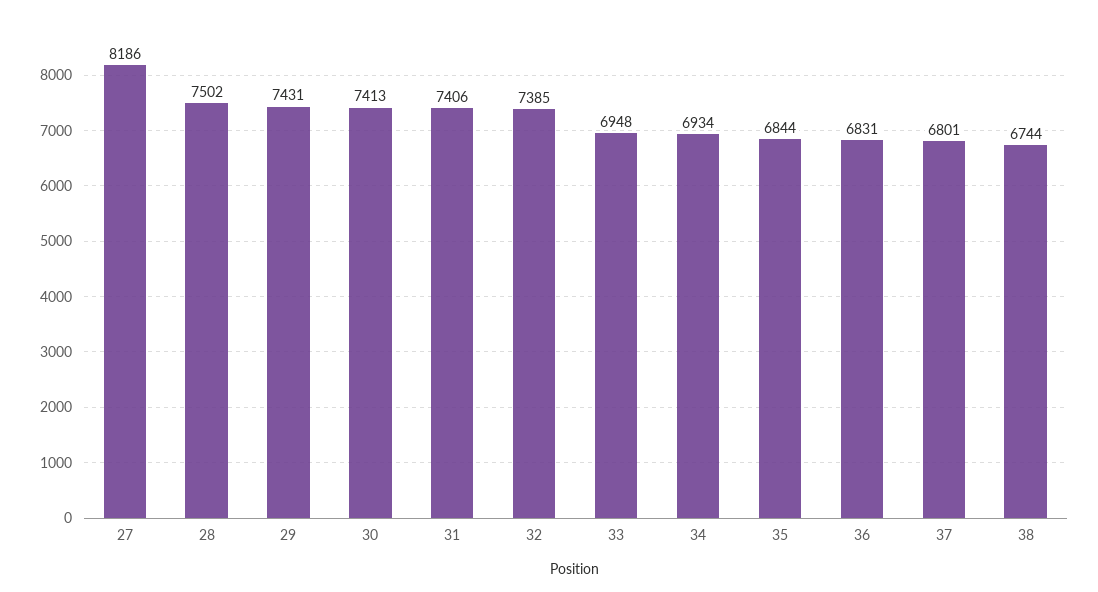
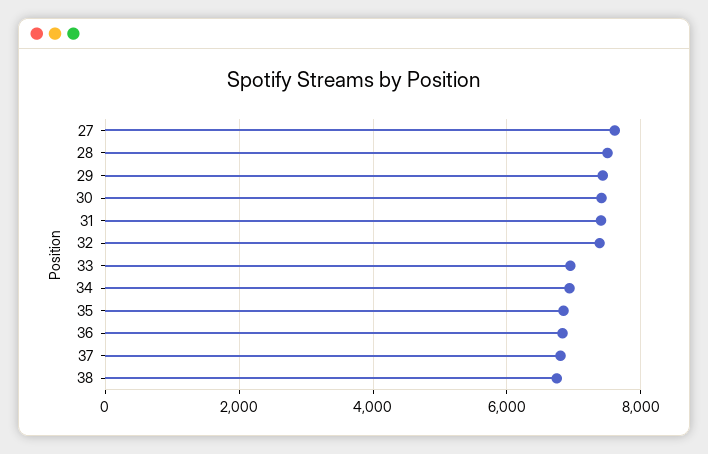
  {
-   "27": 8186,
+   "27": 7600,
    "28": 7502,
    "29": 7431,
    "30": 7413,
    "31": 7406,
    "32": 7385,
    "33": 6948,
    "34": 6934,
    "35": 6844,
    "36": 6831,
    "37": 6801,
    "38": 6744
  }

